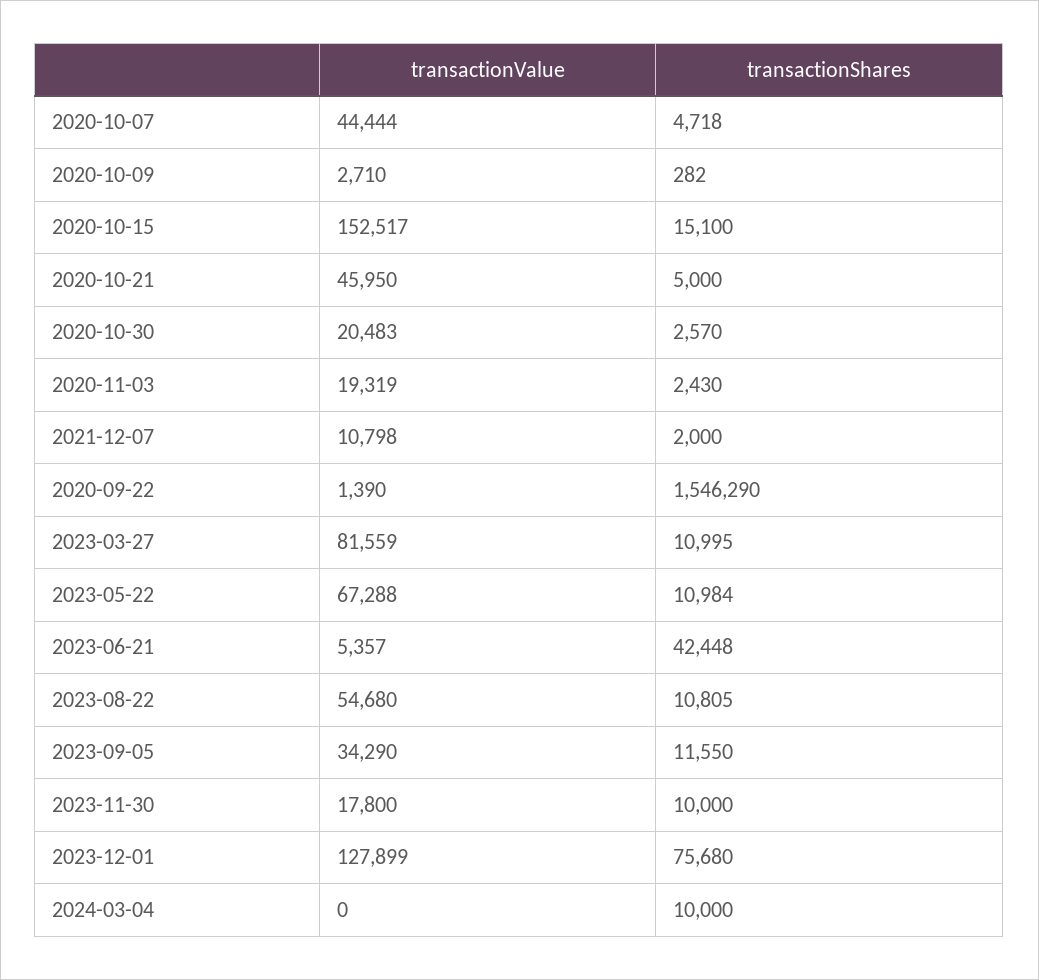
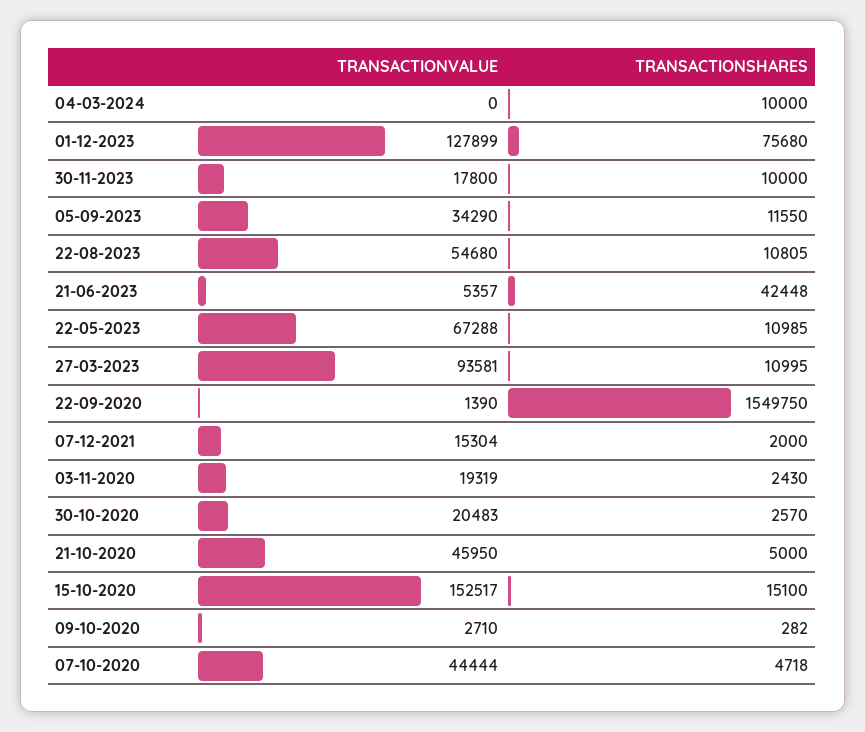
  {
    "transactionValue": {
      "2020-10-07": 44444,
      "2020-10-09": 2710,
      "2020-10-15": 152517,
      "2020-10-21": 45950,
      "2020-10-30": 20483,
      "2020-11-03": 19319,
-     "2021-12-07": 10798,
+     "2021-12-07": 15304,
      "2020-09-22": 1390,
-     "2023-03-27": 81559,
+     "2023-03-27": 93581,
      "2023-05-22": 67288,
      "2023-06-21": 5357,
      "2023-08-22": 54680,
      "2023-09-05": 34290,
      "2023-11-30": 17800,
      "2023-12-01": 127899,
      "2024-03-04": 0
    },
    "transactionShares": {
      "2020-10-07": 4718,
      "2020-10-09": 282,
      "2020-10-15": 15100,
      "2020-10-21": 5000,
      "2020-10-30": 2570,
      "2020-11-03": 2430,
      "2021-12-07": 2000,
-     "2020-09-22": 1546290,
+     "2020-09-22": 1549750,
      "2023-03-27": 10995,
-     "2023-05-22": 10984,
+     "2023-05-22": 10985,
      "2023-06-21": 42448,
      "2023-08-22": 10805,
      "2023-09-05": 11550,
      "2023-11-30": 10000,
      "2023-12-01": 75680,
      "2024-03-04": 10000
    }
  }

